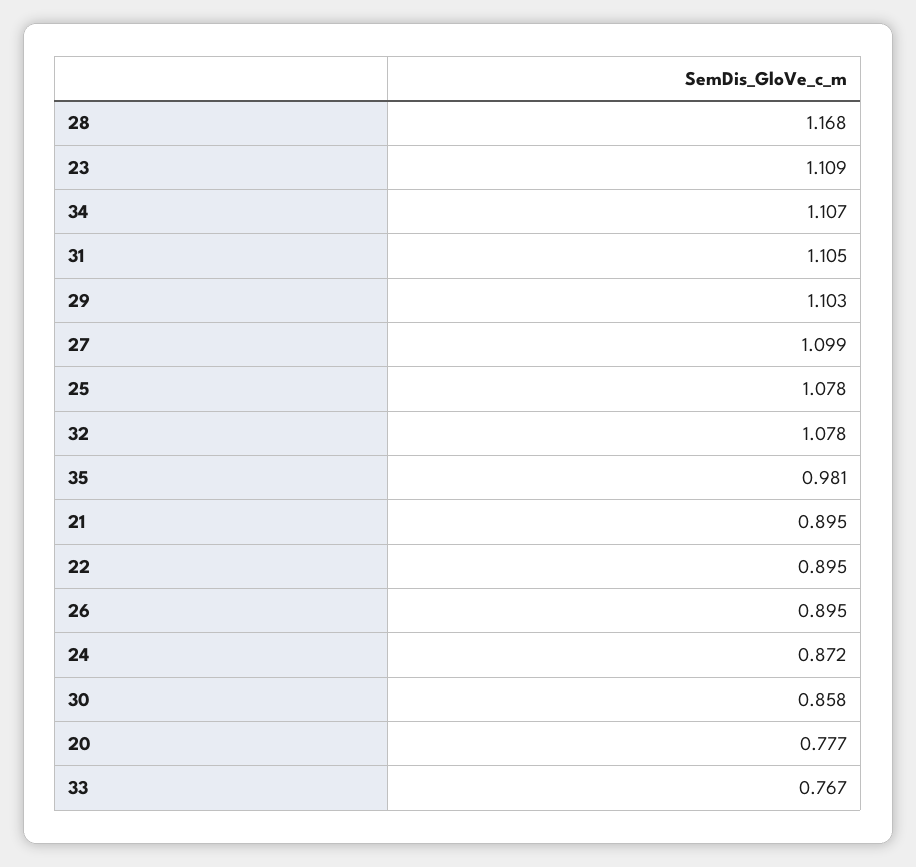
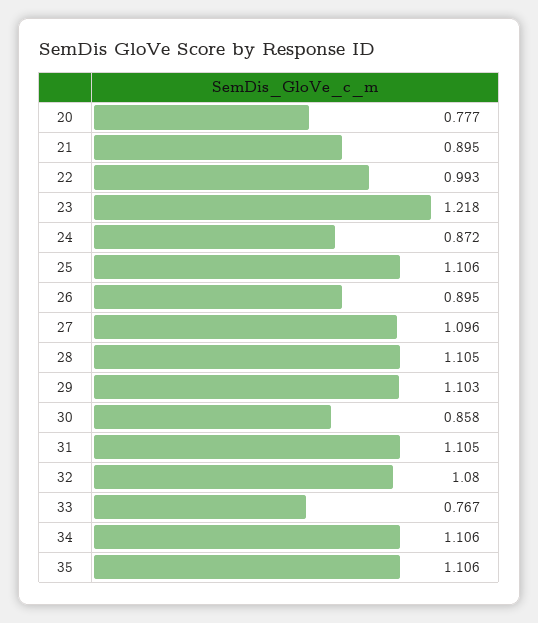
  {
-   "28": 1.168,
+   "28": 1.105,
-   "23": 1.109,
+   "23": 1.218,
-   "34": 1.107,
+   "34": 1.106,
    "31": 1.105,
    "29": 1.103,
-   "27": 1.099,
+   "27": 1.096,
-   "25": 1.078,
+   "25": 1.106,
-   "32": 1.078,
+   "32": 1.08,
-   "35": 0.981,
+   "35": 1.106,
    "21": 0.895,
-   "22": 0.895,
+   "22": 0.993,
    "26": 0.895,
    "24": 0.872,
    "30": 0.858,
    "20": 0.777,
    "33": 0.767
  }

